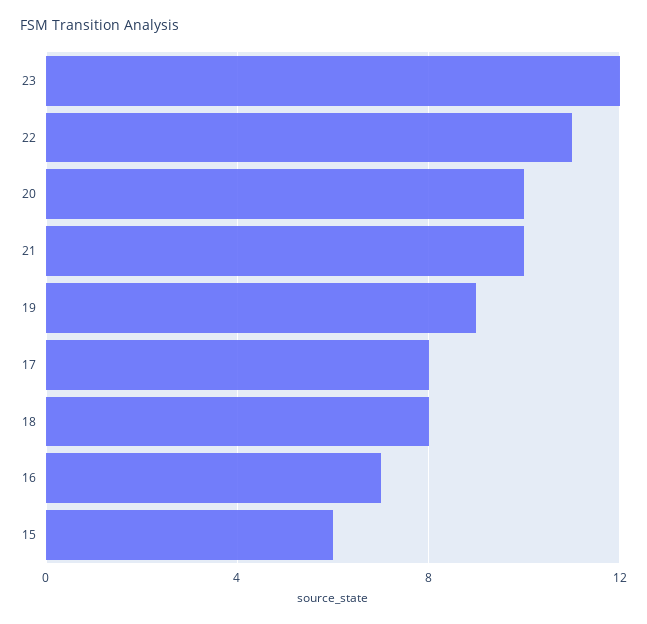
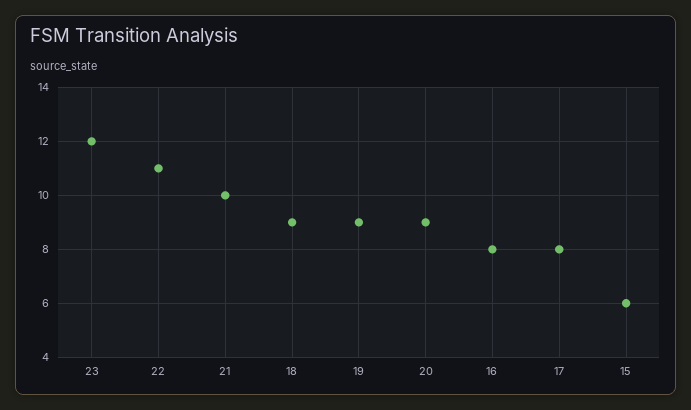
  {
    "23": 12,
    "22": 11,
-   "20": 10,
+   "20": 9,
    "21": 10,
    "19": 9,
    "17": 8,
-   "18": 8,
+   "18": 9,
-   "16": 7,
+   "16": 8,
    "15": 6
  }

